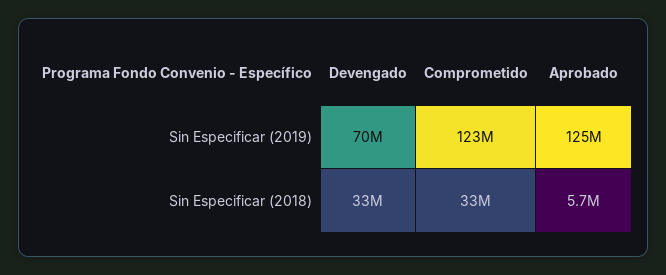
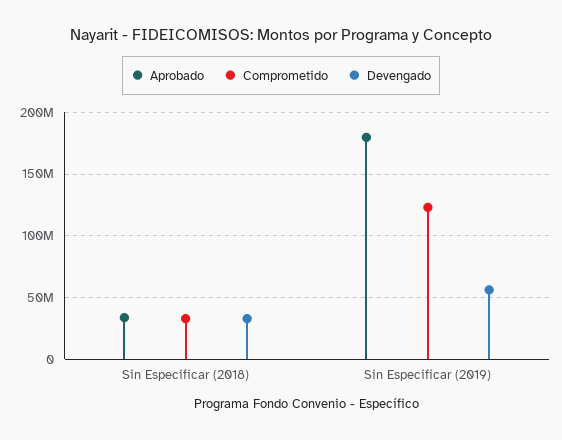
  {
    "Devengado": {
-     "Sin Especificar (2019)": 70000000,
+     "Sin Especificar (2019)": 55000000,
      "Sin Especificar (2018)": 33000000
    },
    "Comprometido": {
      "Sin Especificar (2019)": 123000000,
      "Sin Especificar (2018)": 33000000
    },
    "Aprobado": {
-     "Sin Especificar (2019)": 125000000,
+     "Sin Especificar (2019)": 180000000,
-     "Sin Especificar (2018)": 5700000
+     "Sin Especificar (2018)": 35000000
    }
  }

